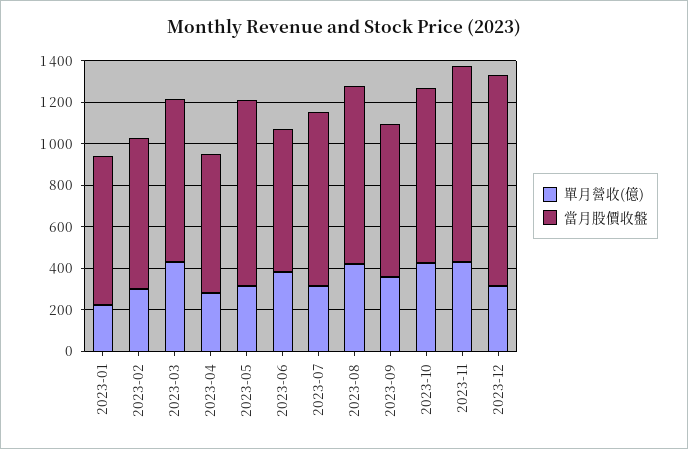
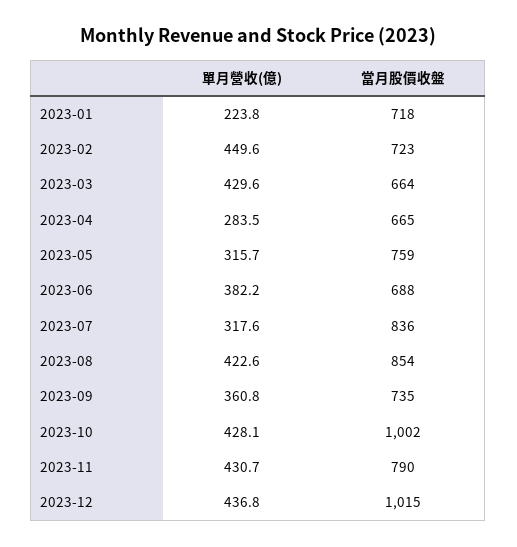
  {
    "單月營收(億)": {
      "2023-01": 223.8,
-     "2023-02": 300,
+     "2023-02": 449.6,
      "2023-03": 429.6,
      "2023-04": 283.5,
      "2023-05": 315.7,
      "2023-06": 382.2,
      "2023-07": 317.6,
      "2023-08": 422.6,
      "2023-09": 360.8,
      "2023-10": 428.1,
      "2023-11": 430.7,
-     "2023-12": 300
+     "2023-12": 436.8
    },
    "當月股價收盤": {
      "2023-01": 718,
      "2023-02": 723,
-     "2023-03": 800,
+     "2023-03": 664,
      "2023-04": 665,
-     "2023-05": 900,
+     "2023-05": 759,
      "2023-06": 688,
      "2023-07": 836,
      "2023-08": 854,
      "2023-09": 735,
-     "2023-10": 850,
+     "2023-10": 1002,
-     "2023-11": 950,
+     "2023-11": 790,
      "2023-12": 1015
    }
  }

